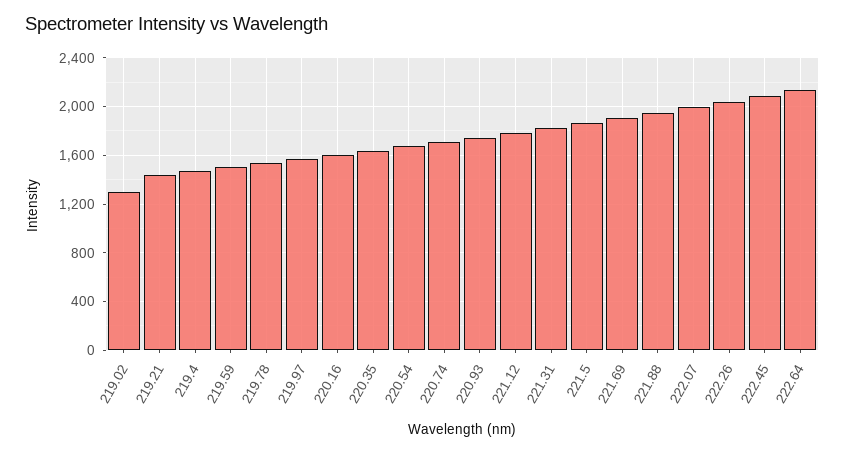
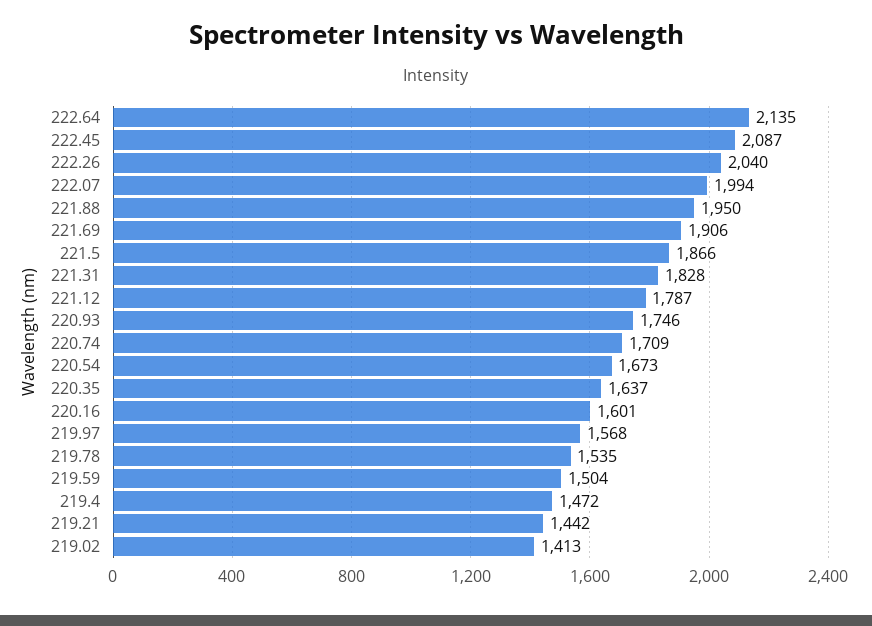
  {
-   "219.02": 1300,
+   "219.02": 1413,
    "219.21": 1442,
    "219.4": 1472,
    "219.59": 1504,
    "219.78": 1535,
    "219.97": 1568,
    "220.16": 1601,
    "220.35": 1637,
    "220.54": 1673,
    "220.74": 1709,
    "220.93": 1746,
    "221.12": 1787,
    "221.31": 1828,
    "221.5": 1866,
    "221.69": 1906,
    "221.88": 1950,
    "222.07": 1994,
    "222.26": 2040,
    "222.45": 2087,
    "222.64": 2135
  }

